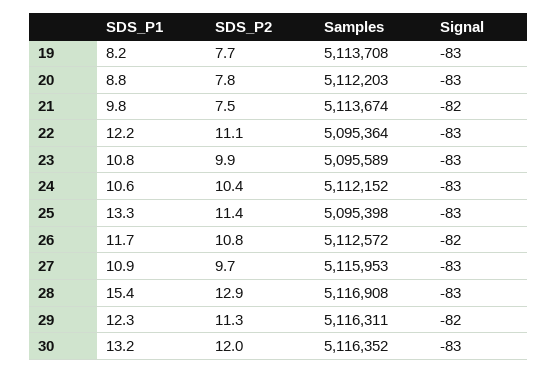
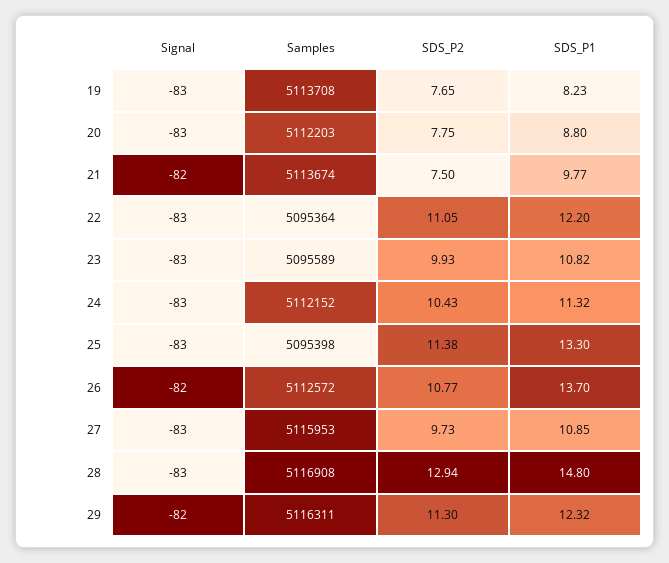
  {
    "SDS_P1": {
      "19": 8.23,
      "20": 8.8,
      "21": 9.77,
      "22": 12.2,
      "23": 10.82,
-     "24": 10.6,
+     "24": 11.32,
      "25": 13.3,
-     "26": 11.7,
+     "26": 13.7,
      "27": 10.85,
-     "28": 15.4,
+     "28": 14.8,
-     "29": 12.32,
+     "29": 12.32
-     "30": 13.2
    },
    "SDS_P2": {
      "19": 7.65,
      "20": 7.75,
      "21": 7.5,
      "22": 11.05,
      "23": 9.93,
      "24": 10.43,
      "25": 11.38,
      "26": 10.77,
      "27": 9.73,
      "28": 12.94,
-     "29": 11.3,
+     "29": 11.3
-     "30": 12
    },
    "Samples": {
      "19": 5113708,
      "20": 5112203,
      "21": 5113674,
      "22": 5095364,
      "23": 5095589,
      "24": 5112152,
      "25": 5095398,
      "26": 5112572,
      "27": 5115953,
      "28": 5116908,
-     "29": 5116311,
+     "29": 5116311
-     "30": 5116352
    },
    "Signal": {
      "19": -83,
      "20": -83,
      "21": -82,
      "22": -83,
      "23": -83,
      "24": -83,
      "25": -83,
      "26": -82,
      "27": -83,
      "28": -83,
-     "29": -82,
+     "29": -82
-     "30": -83
    }
  }

